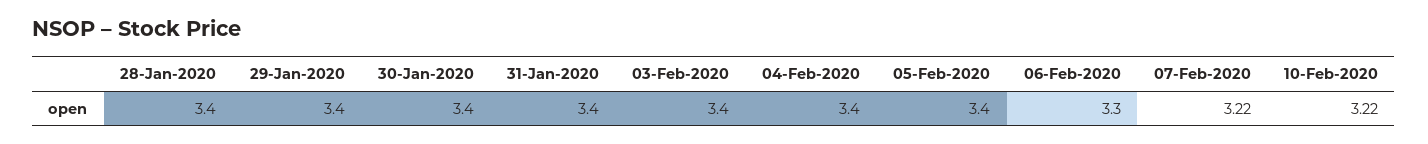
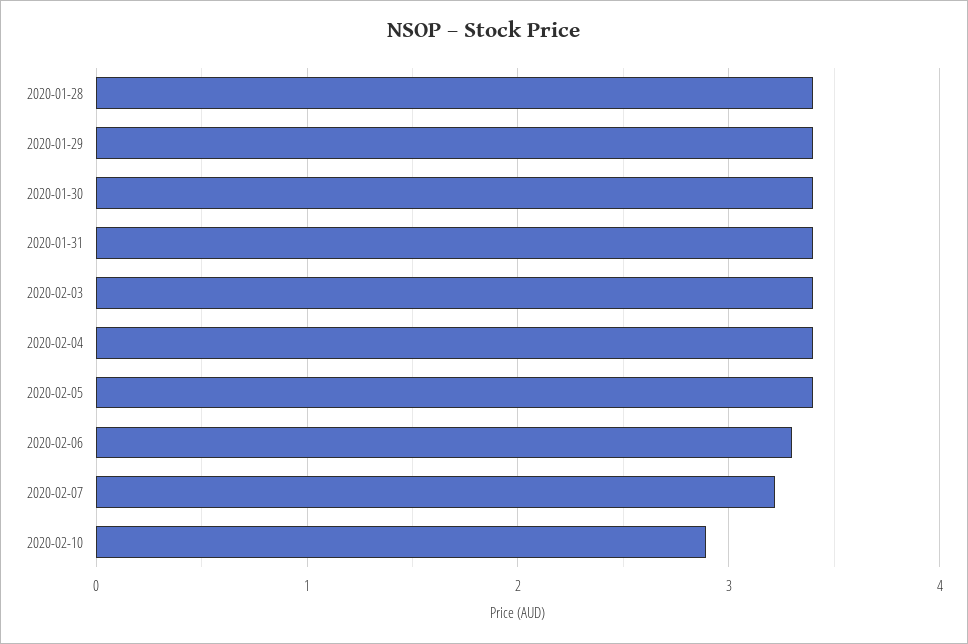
  {
    "28-Jan-2020": 3.4,
    "29-Jan-2020": 3.4,
    "30-Jan-2020": 3.4,
    "31-Jan-2020": 3.4,
    "03-Feb-2020": 3.4,
    "04-Feb-2020": 3.4,
    "05-Feb-2020": 3.4,
    "06-Feb-2020": 3.3,
    "07-Feb-2020": 3.22,
-   "10-Feb-2020": 3.22
+   "10-Feb-2020": 2.9
  }

